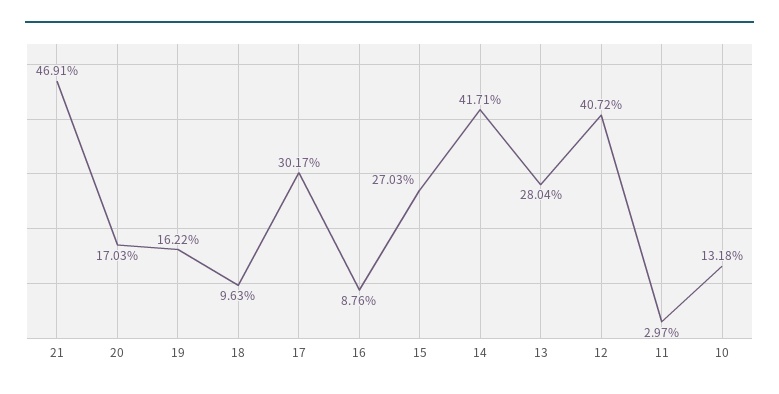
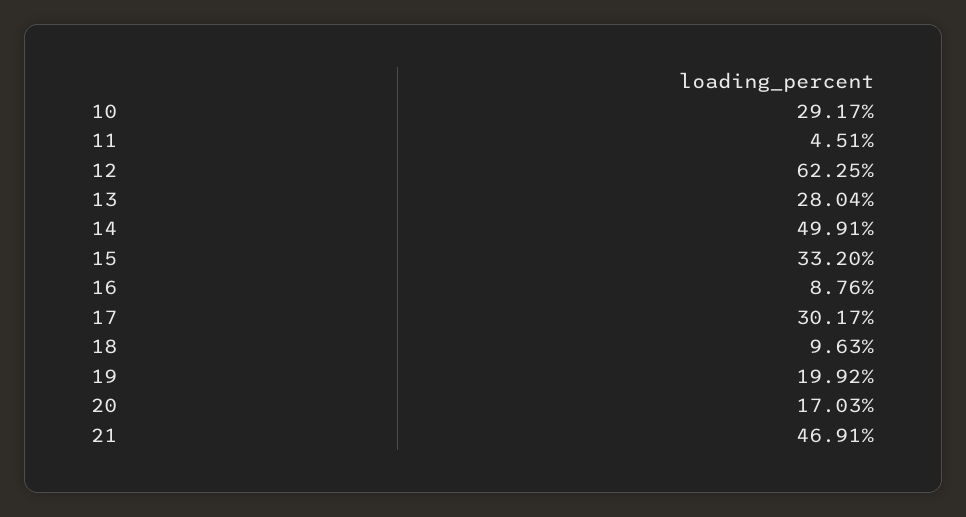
  {
    "21": 46.91,
    "20": 17.03,
-   "19": 16.22,
+   "19": 19.92,
    "18": 9.63,
    "17": 30.17,
    "16": 8.76,
-   "15": 27.03,
+   "15": 33.2,
-   "14": 41.71,
+   "14": 49.91,
    "13": 28.04,
-   "12": 40.72,
+   "12": 62.25,
-   "11": 2.97,
+   "11": 4.51,
-   "10": 13.18
+   "10": 29.17
  }

